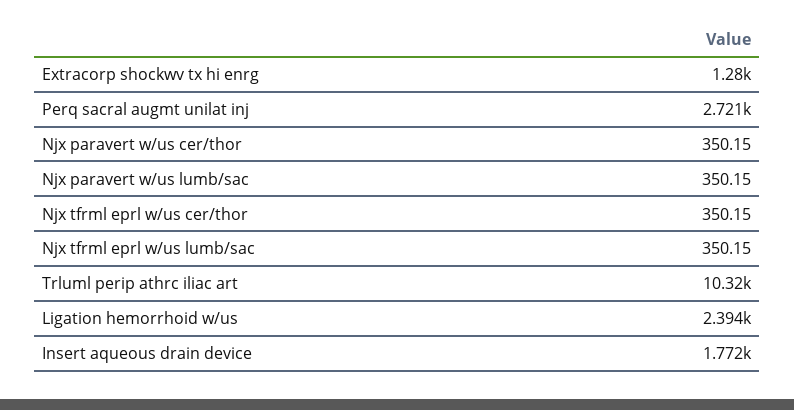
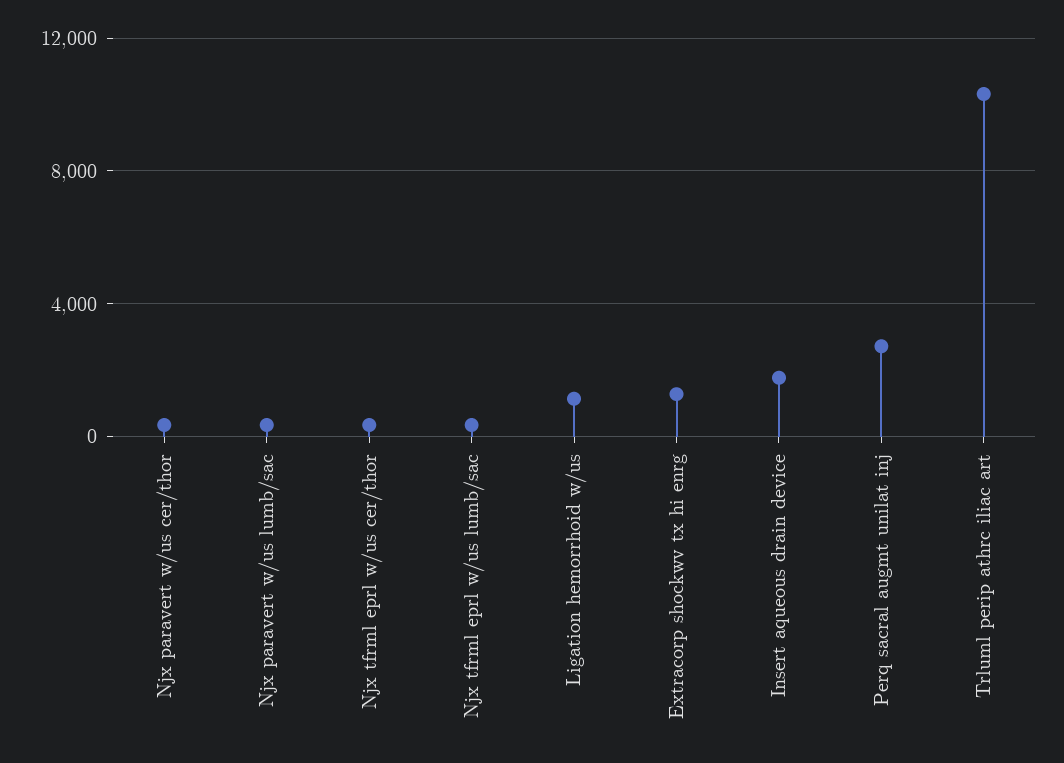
  {
    "Extracorp shockwv tx hi enrg": 1280,
    "Perq sacral augmt unilat inj": 2721,
    "Njx paravert w/us cer/thor": 350.15,
    "Njx paravert w/us lumb/sac": 350.15,
    "Njx tfrml eprl w/us cer/thor": 350.15,
    "Njx tfrml eprl w/us lumb/sac": 350.15,
    "Trluml perip athrc iliac art": 10320,
-   "Ligation hemorrhoid w/us": 2394,
+   "Ligation hemorrhoid w/us": 1000,
    "Insert aqueous drain device": 1772
  }

